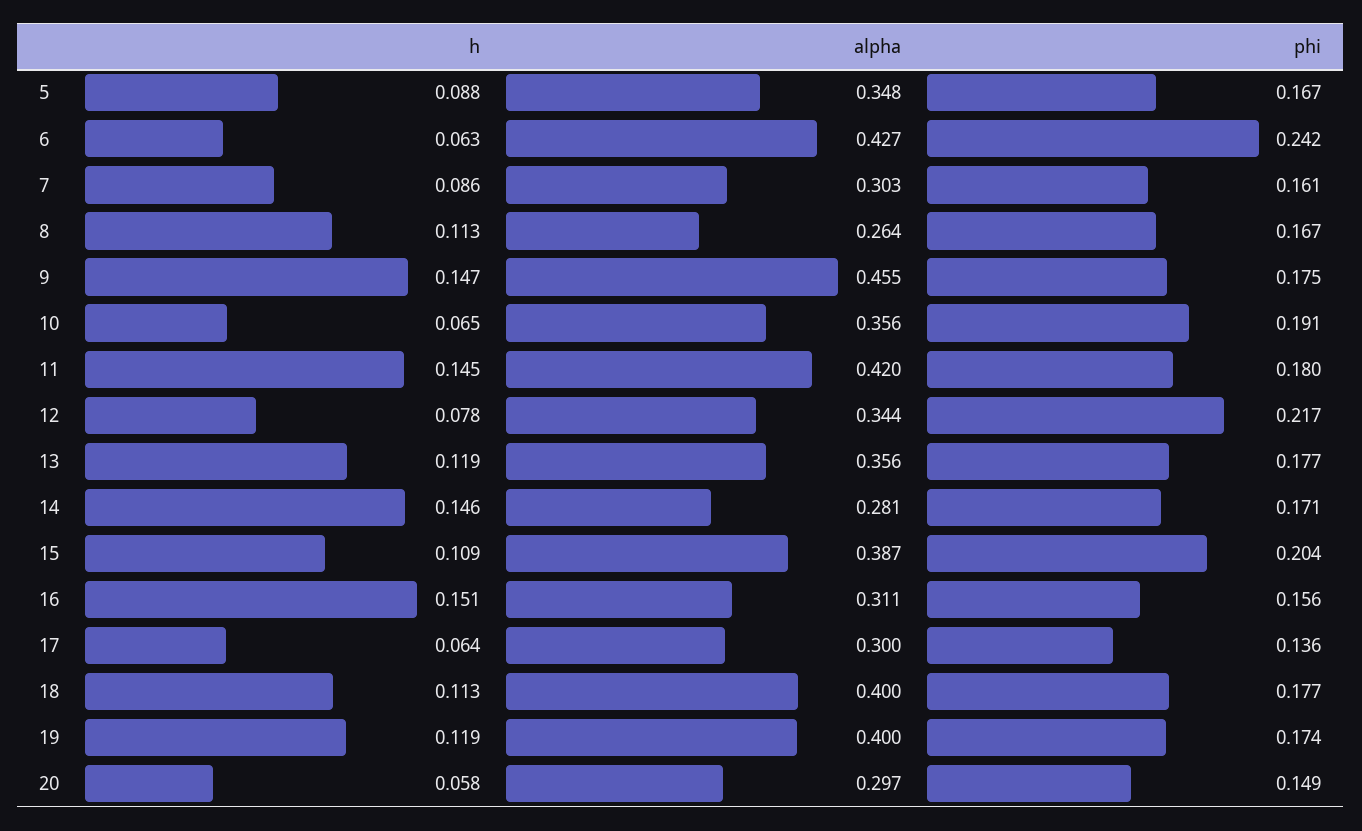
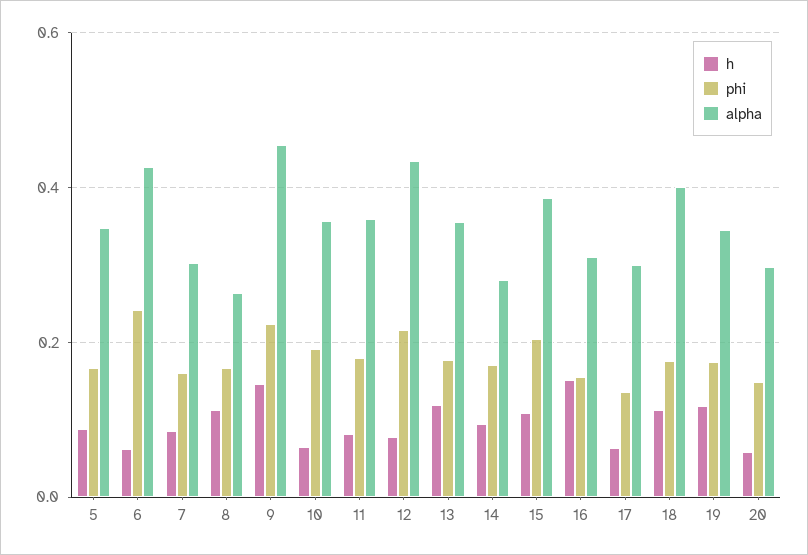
  {
    "h": {
      "5": 0.088,
      "6": 0.063,
      "7": 0.086,
      "8": 0.113,
      "9": 0.147,
      "10": 0.065,
-     "11": 0.145,
+     "11": 0.08,
      "12": 0.078,
      "13": 0.119,
-     "14": 0.146,
+     "14": 0.1,
      "15": 0.109,
      "16": 0.151,
      "17": 0.064,
      "18": 0.113,
      "19": 0.119,
      "20": 0.058
    },
    "alpha": {
      "5": 0.348,
      "6": 0.427,
      "7": 0.303,
      "8": 0.264,
      "9": 0.455,
      "10": 0.356,
-     "11": 0.42,
+     "11": 0.36,
-     "12": 0.344,
+     "12": 0.44,
      "13": 0.356,
      "14": 0.281,
      "15": 0.387,
      "16": 0.311,
      "17": 0.3,
      "18": 0.4,
-     "19": 0.4,
+     "19": 0.34,
      "20": 0.297
    },
    "phi": {
      "5": 0.167,
      "6": 0.242,
      "7": 0.161,
      "8": 0.167,
-     "9": 0.175,
+     "9": 0.22,
      "10": 0.191,
      "11": 0.18,
      "12": 0.217,
      "13": 0.177,
      "14": 0.171,
      "15": 0.204,
      "16": 0.156,
      "17": 0.136,
      "18": 0.177,
      "19": 0.174,
      "20": 0.149
    }
  }

